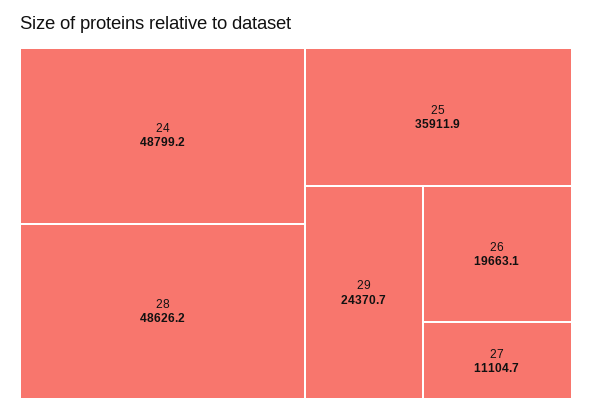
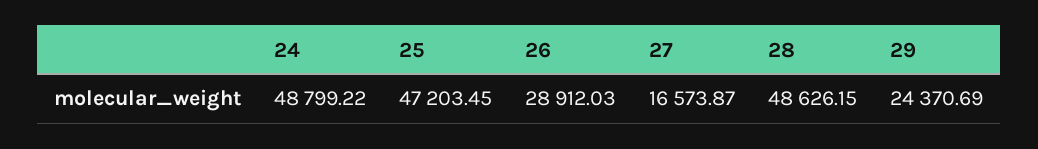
  {
    "24": 48799.22,
    "28": 48626.15,
-   "25": 35911.9,
+   "25": 47203.45,
    "29": 24370.69,
-   "26": 19663.1,
+   "26": 28912.03,
-   "27": 11104.7
+   "27": 16573.87
  }

